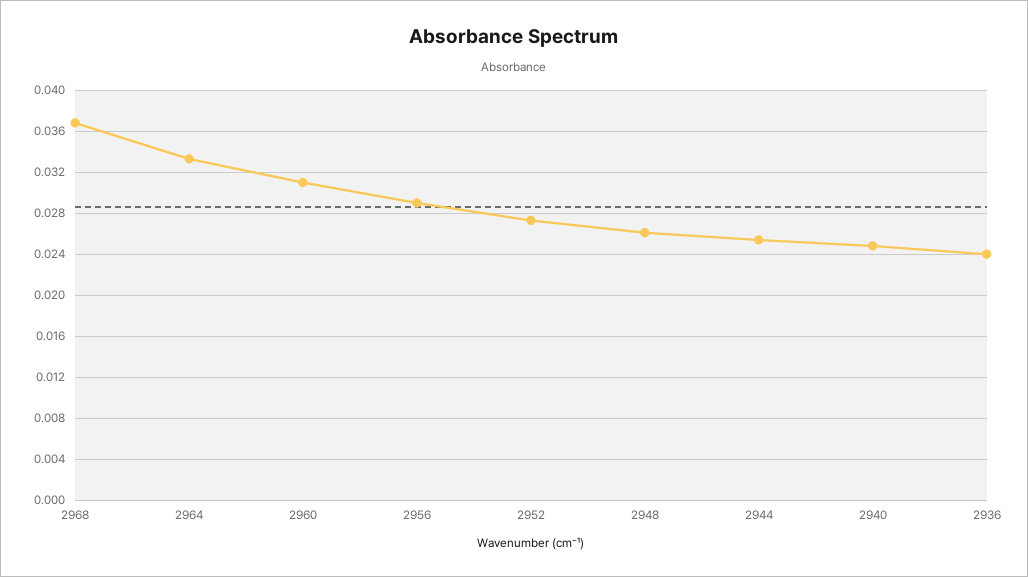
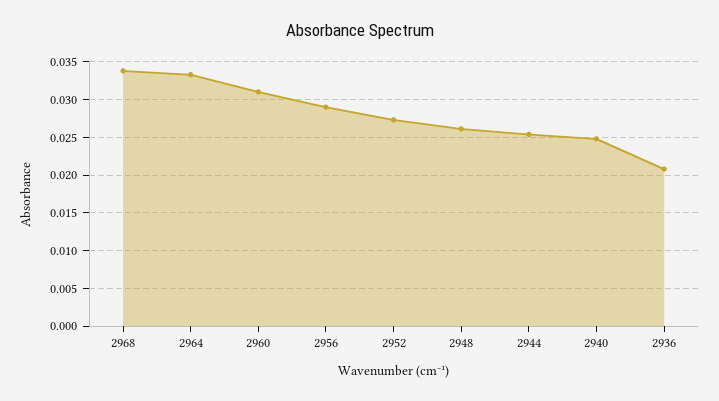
  {
-   "2968": 0.037,
+   "2968": 0.034,
    "2964": 0.033,
    "2960": 0.031,
    "2956": 0.029,
    "2952": 0.027,
    "2948": 0.026,
    "2944": 0.025,
    "2940": 0.025,
-   "2936": 0.024
+   "2936": 0.021
  }

